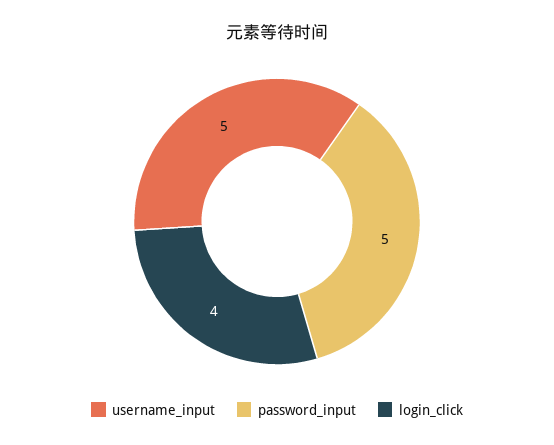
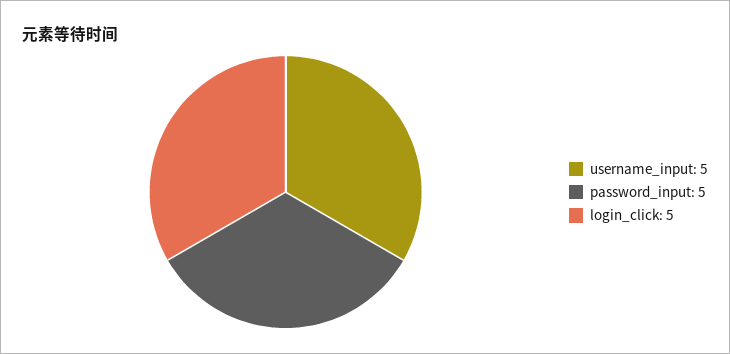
  {
    "username_input": 5,
    "password_input": 5,
-   "login_click": 4
+   "login_click": 5
  }

